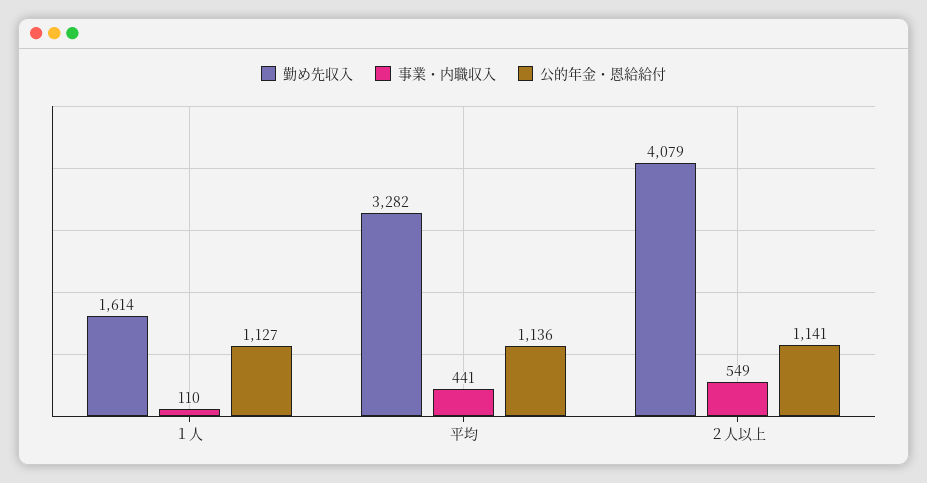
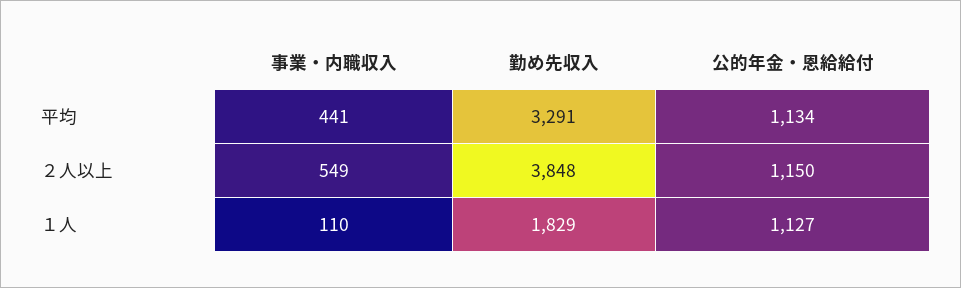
  {
    "勤め先収入": {
-     "１人": 1614,
+     "１人": 1829,
-     "平均": 3282,
+     "平均": 3291,
-     "２人以上": 4079
+     "２人以上": 3848
    },
    "事業・内職収入": {
      "１人": 110,
      "平均": 441,
      "２人以上": 549
    },
    "公的年金・恩給給付": {
      "１人": 1127,
-     "平均": 1136,
+     "平均": 1134,
-     "２人以上": 1141
+     "２人以上": 1150
    }
  }

